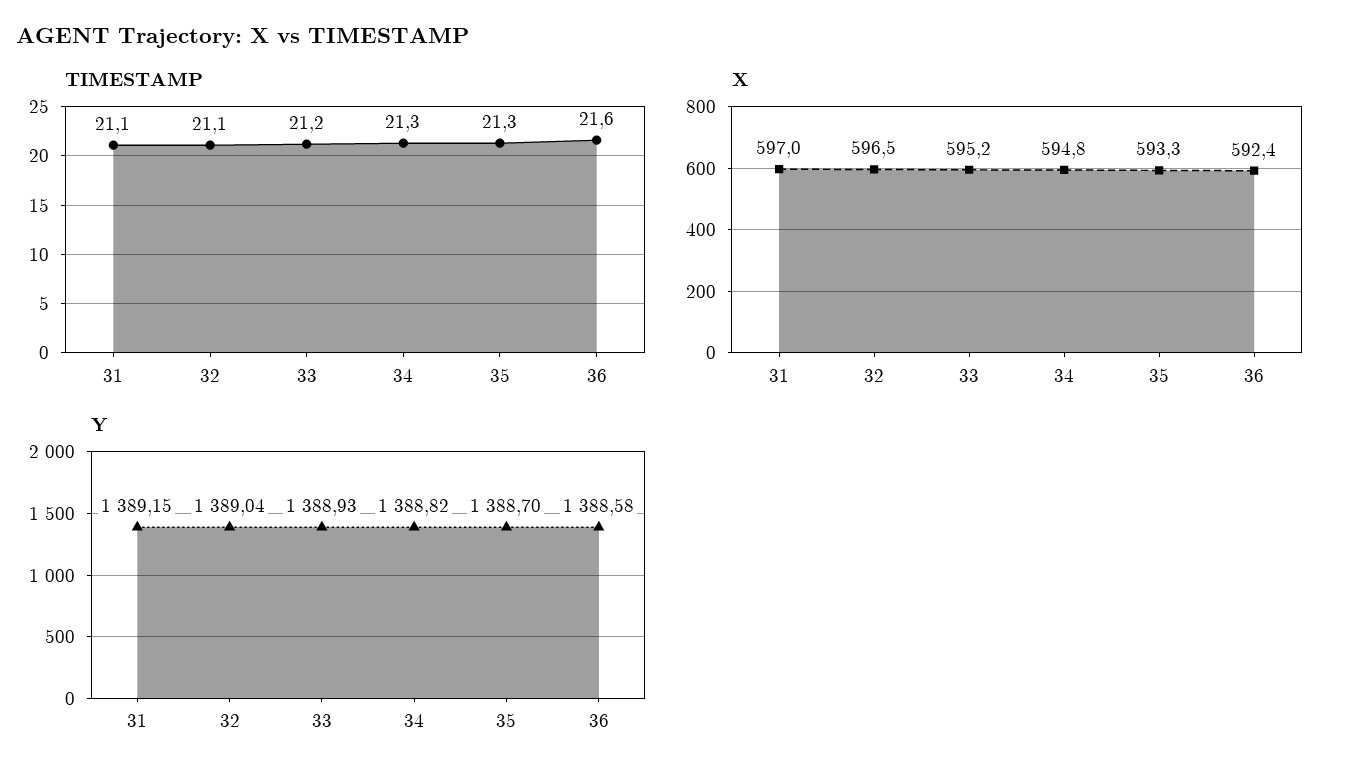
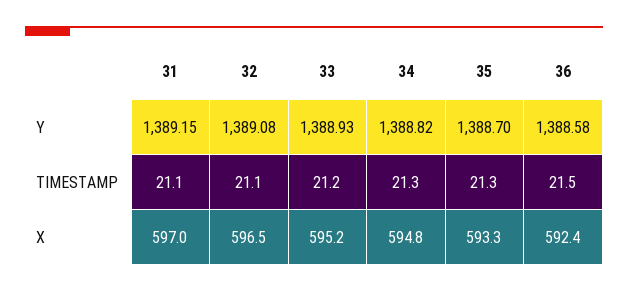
  {
    "TIMESTAMP": {
      "31": 21.1,
      "32": 21.1,
      "33": 21.2,
      "34": 21.3,
      "35": 21.3,
-     "36": 21.6
+     "36": 21.5
    },
    "X": {
      "31": 597,
      "32": 596.5,
      "33": 595.2,
      "34": 594.8,
      "35": 593.3,
      "36": 592.4
    },
    "Y": {
      "31": 1389.15,
-     "32": 1389.04,
+     "32": 1389.08,
      "33": 1388.93,
      "34": 1388.82,
      "35": 1388.7,
      "36": 1388.58
    }
  }

